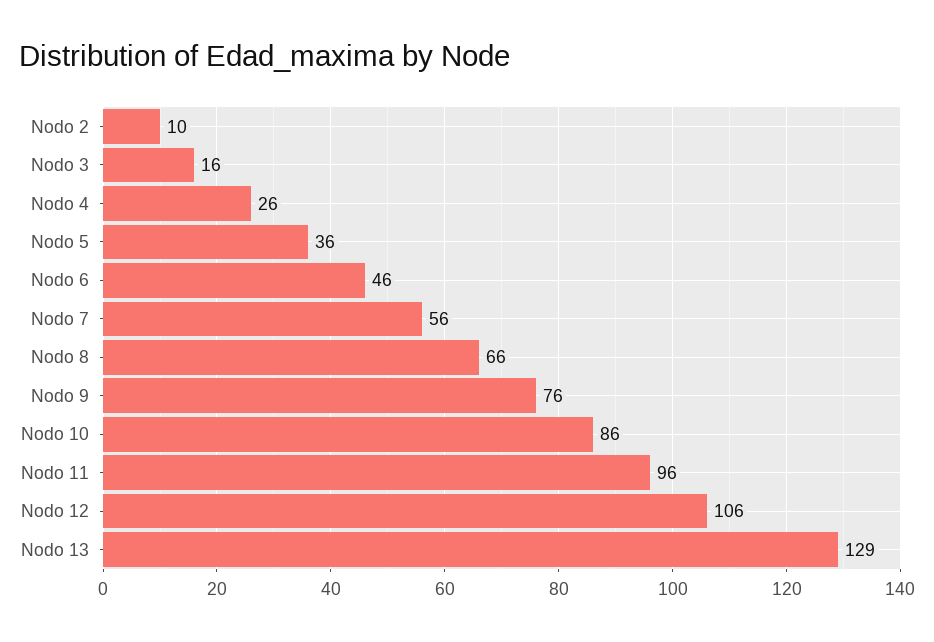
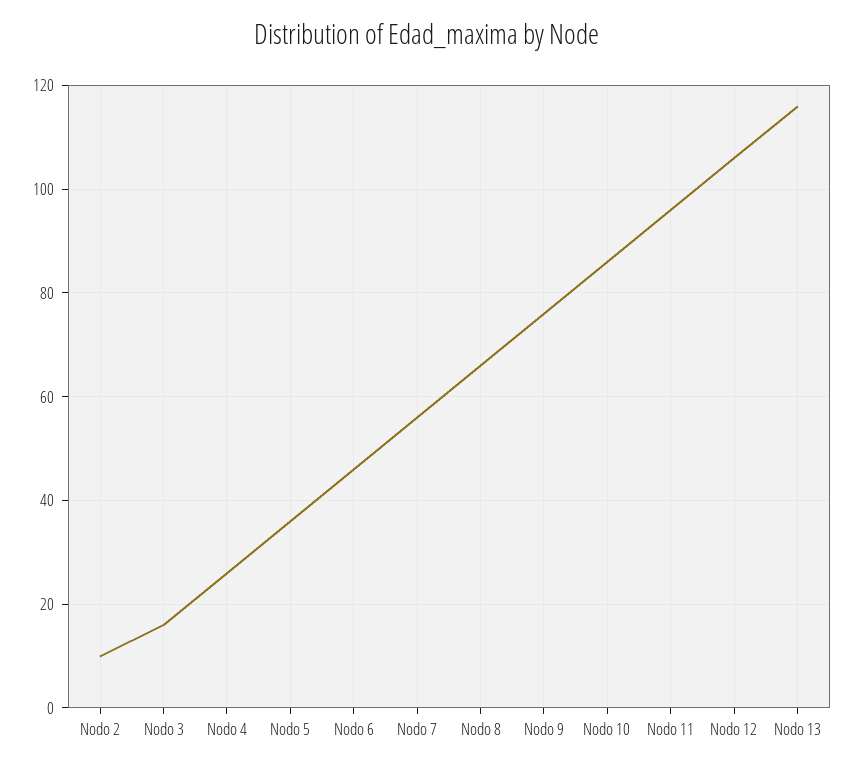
  {
    "Nodo 2": 10,
    "Nodo 3": 16,
    "Nodo 4": 26,
    "Nodo 5": 36,
    "Nodo 6": 46,
    "Nodo 7": 56,
    "Nodo 8": 66,
    "Nodo 9": 76,
    "Nodo 10": 86,
    "Nodo 11": 96,
    "Nodo 12": 106,
-   "Nodo 13": 129
+   "Nodo 13": 115
  }

